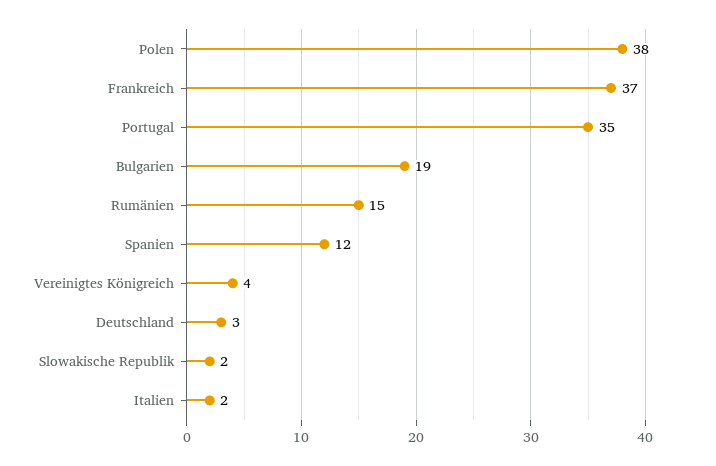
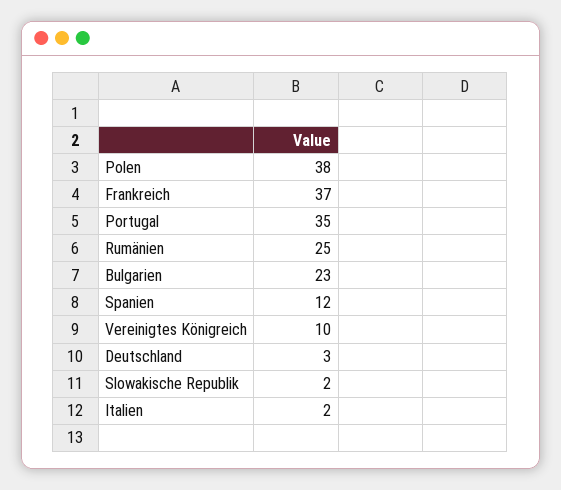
  {
    "Polen": 38,
    "Frankreich": 37,
    "Portugal": 35,
-   "Bulgarien": 19,
+   "Bulgarien": 23,
-   "Rumänien": 15,
+   "Rumänien": 25,
    "Spanien": 12,
-   "Vereinigtes Königreich": 4,
+   "Vereinigtes Königreich": 10,
    "Deutschland": 3,
    "Slowakische Republik": 2,
    "Italien": 2
  }

